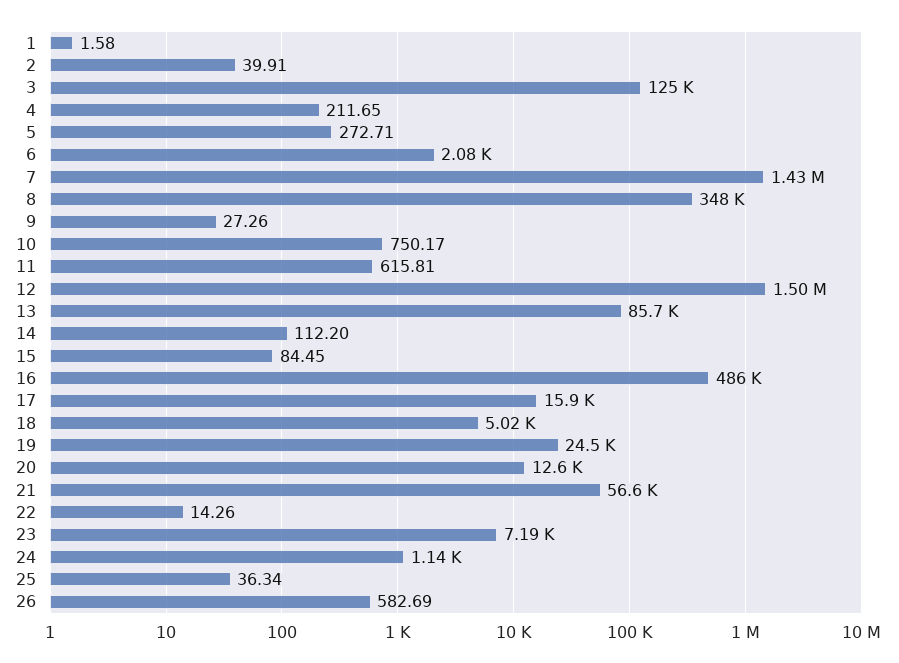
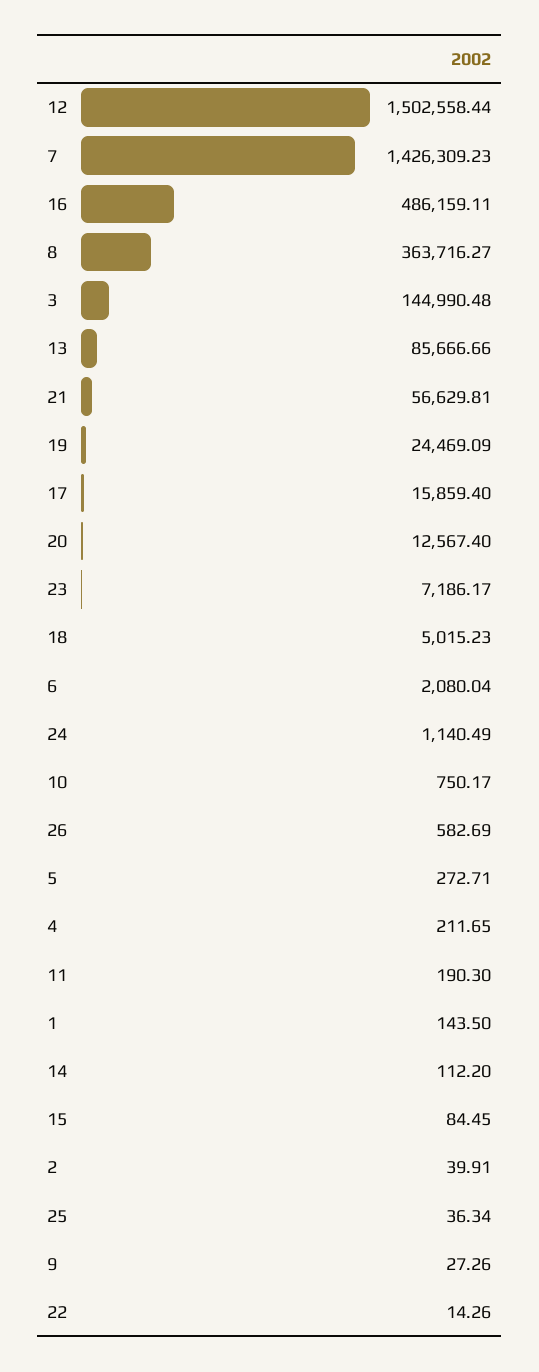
  {
-   "1": 1.58,
+   "1": 143.5,
    "2": 39.91,
-   "3": 125000,
+   "3": 144990.48,
    "4": 211.65,
    "5": 272.71,
    "6": 2080.04,
    "7": 1426309.23,
-   "8": 348000,
+   "8": 363716.27,
    "9": 27.26,
    "10": 750.17,
-   "11": 615.81,
+   "11": 190.3,
    "12": 1502558.44,
    "13": 85666.66,
    "14": 112.2,
    "15": 84.45,
    "16": 486159.11,
    "17": 15859.4,
    "18": 5015.23,
    "19": 24469.09,
    "20": 12567.4,
    "21": 56629.81,
    "22": 14.26,
    "23": 7186.17,
    "24": 1140.49,
    "25": 36.34,
    "26": 582.69
  }

